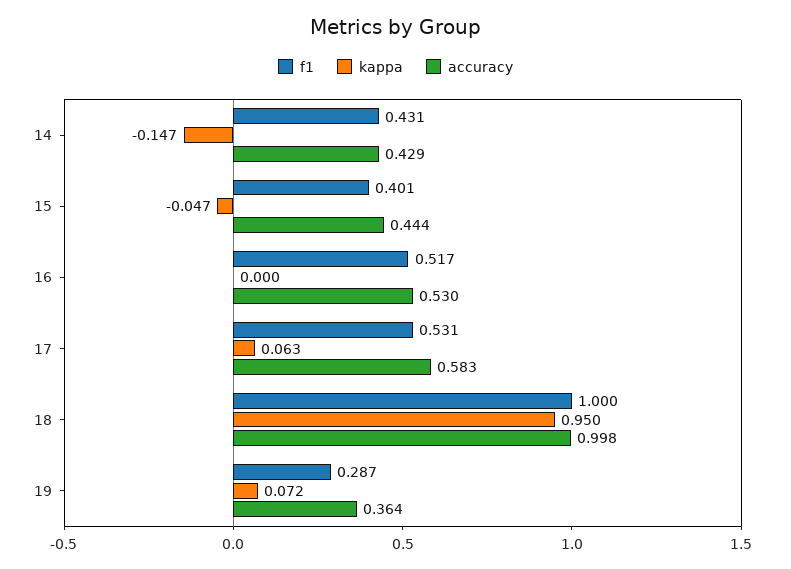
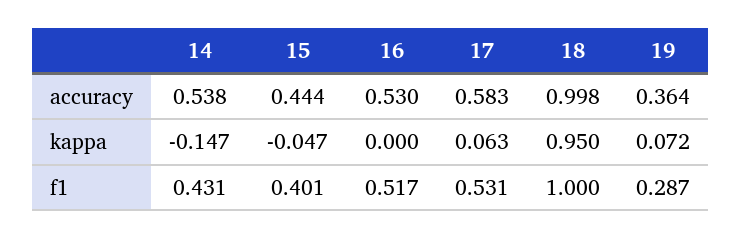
  {
    "f1": {
      "14": 0.431,
      "15": 0.401,
      "16": 0.517,
      "17": 0.531,
      "18": 1,
      "19": 0.287
    },
    "kappa": {
      "14": -0.147,
      "15": -0.047,
      "16": 0,
      "17": 0.063,
      "18": 0.95,
      "19": 0.072
    },
    "accuracy": {
-     "14": 0.429,
+     "14": 0.538,
      "15": 0.444,
      "16": 0.53,
      "17": 0.583,
      "18": 0.998,
      "19": 0.364
    }
  }

